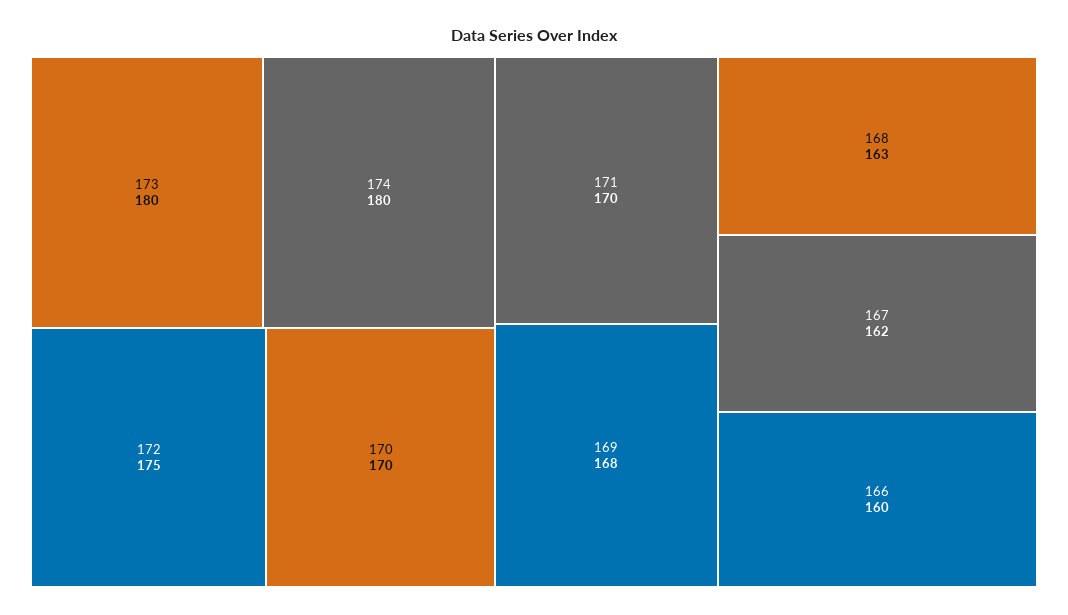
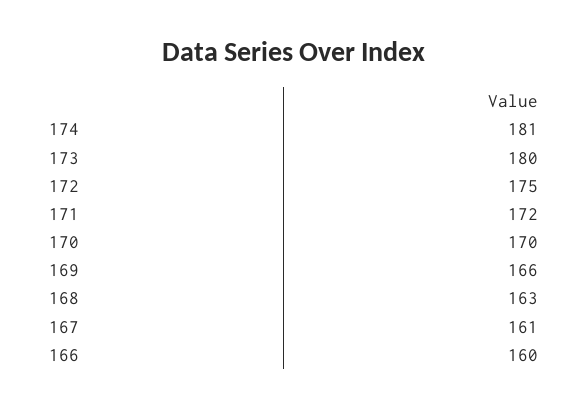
  {
    "173": 180,
-   "174": 180,
+   "174": 181,
    "172": 175,
    "170": 170,
-   "171": 170,
+   "171": 172,
-   "169": 168,
+   "169": 166,
    "168": 163,
-   "167": 162,
+   "167": 161,
    "166": 160
  }

